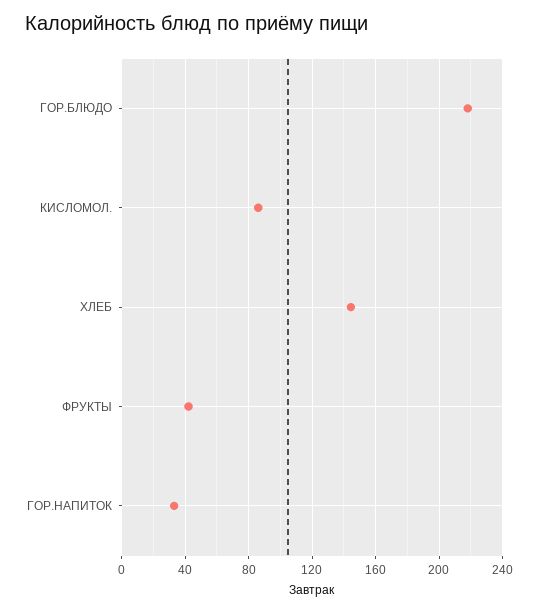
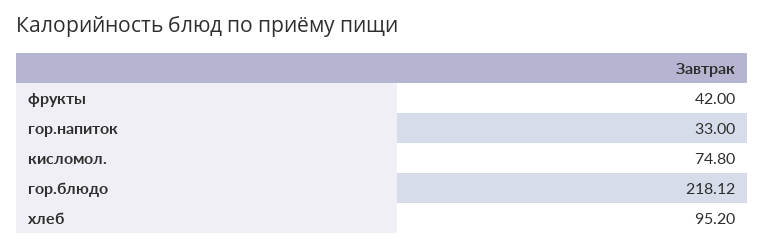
  {
    "ГОР.БЛЮДО": 218.12,
-   "КИСЛОМОЛ.": 85,
+   "КИСЛОМОЛ.": 74.8,
-   "ХЛЕБ": 145,
+   "ХЛЕБ": 95.2,
    "ФРУКТЫ": 42,
    "ГОР.НАПИТОК": 33
  }

